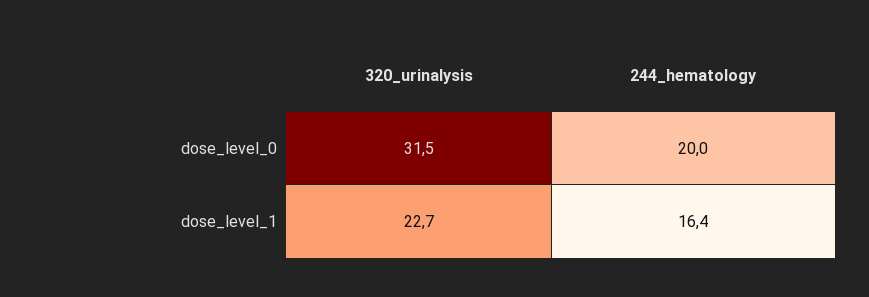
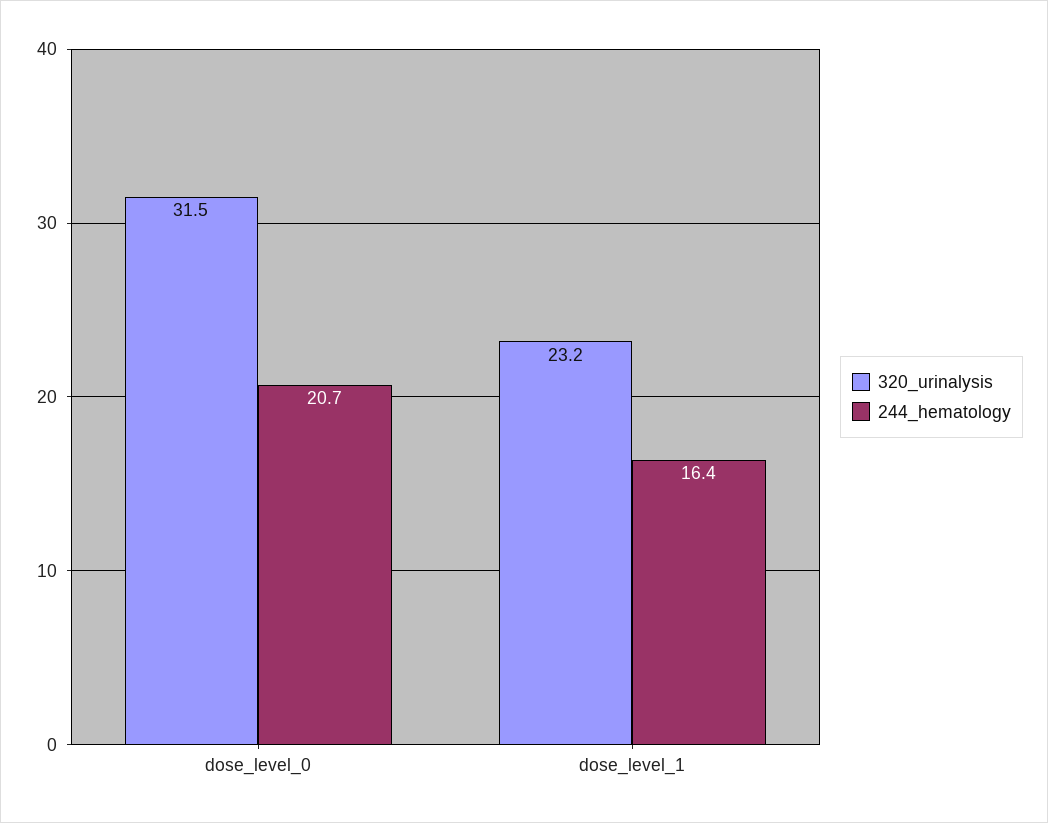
  {
    "320_urinalysis": {
      "dose_level_0": 31.5,
-     "dose_level_1": 22.7
+     "dose_level_1": 23.2
    },
    "244_hematology": {
-     "dose_level_0": 20,
+     "dose_level_0": 20.7,
      "dose_level_1": 16.4
    }
  }

